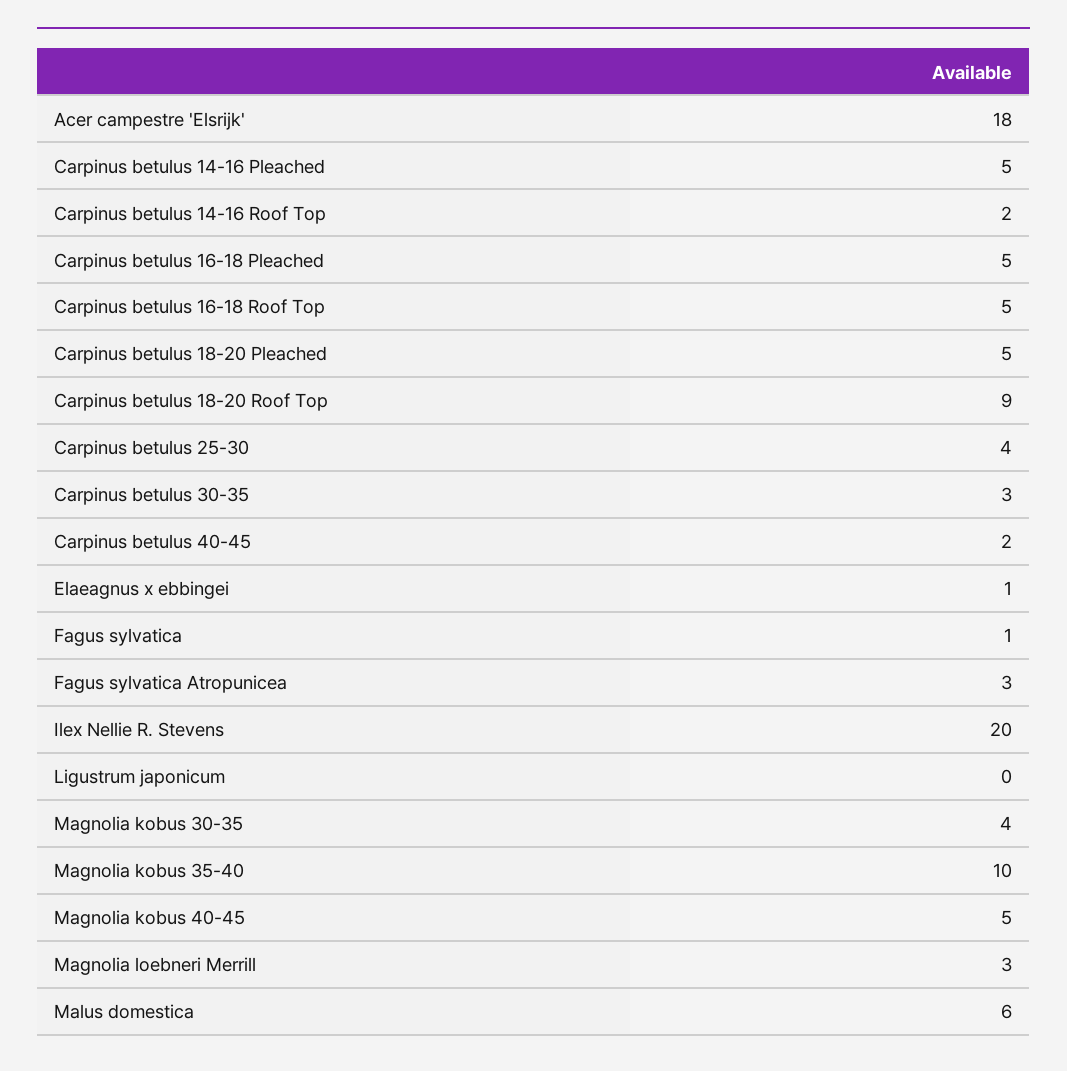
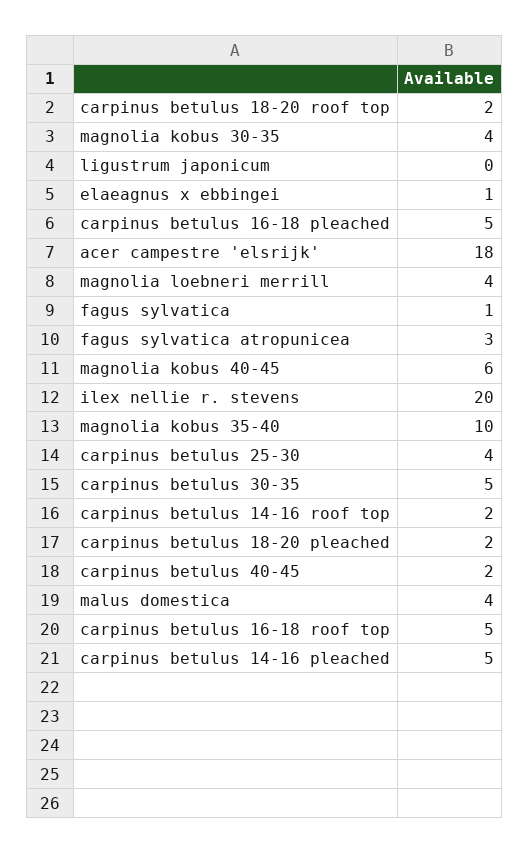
  {
    "Acer campestre 'Elsrijk'": 18,
    "Carpinus betulus 14-16 Pleached": 5,
    "Carpinus betulus 14-16 Roof Top": 2,
    "Carpinus betulus 16-18 Pleached": 5,
    "Carpinus betulus 16-18 Roof Top": 5,
-   "Carpinus betulus 18-20 Pleached": 5,
+   "Carpinus betulus 18-20 Pleached": 2,
-   "Carpinus betulus 18-20 Roof Top": 9,
+   "Carpinus betulus 18-20 Roof Top": 2,
    "Carpinus betulus 25-30": 4,
-   "Carpinus betulus 30-35": 3,
+   "Carpinus betulus 30-35": 5,
    "Carpinus betulus 40-45": 2,
    "Elaeagnus x ebbingei": 1,
    "Fagus sylvatica": 1,
    "Fagus sylvatica Atropunicea": 3,
    "Ilex Nellie R. Stevens": 20,
    "Ligustrum japonicum": 0,
    "Magnolia kobus 30-35": 4,
    "Magnolia kobus 35-40": 10,
-   "Magnolia kobus 40-45": 5,
+   "Magnolia kobus 40-45": 6,
-   "Magnolia loebneri Merrill": 3,
+   "Magnolia loebneri Merrill": 4,
-   "Malus domestica": 6
+   "Malus domestica": 4
  }

